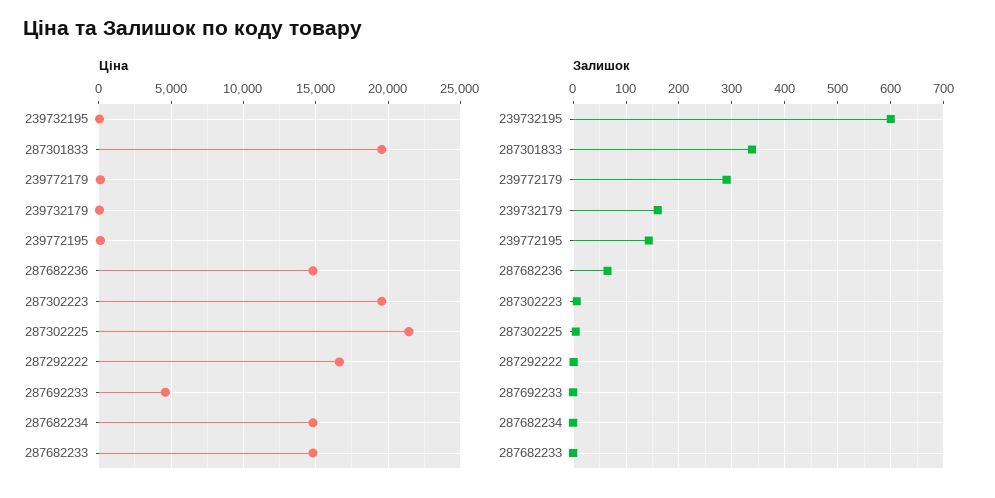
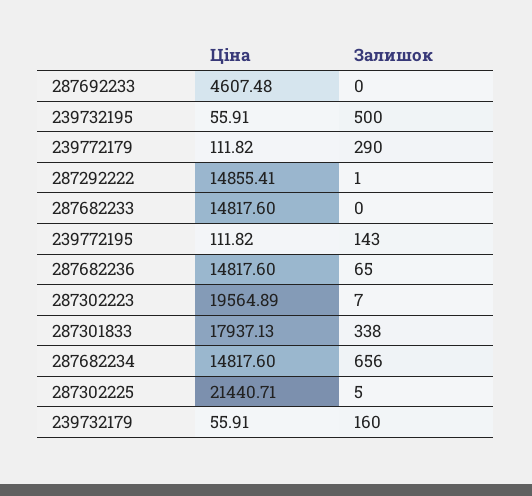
  {
    "Ціна": {
      "239732195": 55.91,
-     "287301833": 19500,
+     "287301833": 17937.13,
      "239772179": 111.82,
      "239732179": 55.91,
      "239772195": 111.82,
      "287682236": 14817.6,
      "287302223": 19564.89,
      "287302225": 21440.71,
-     "287292222": 16500,
+     "287292222": 14855.41,
      "287692233": 4607.48,
      "287682234": 14817.6,
      "287682233": 14817.6
    },
    "Залишок": {
-     "239732195": 600,
+     "239732195": 500,
      "287301833": 338,
      "239772179": 290,
      "239732179": 160,
      "239772195": 143,
      "287682236": 65,
      "287302223": 7,
      "287302225": 5,
      "287292222": 1,
      "287692233": 0,
-     "287682234": 0,
+     "287682234": 656,
      "287682233": 0
    }
  }

